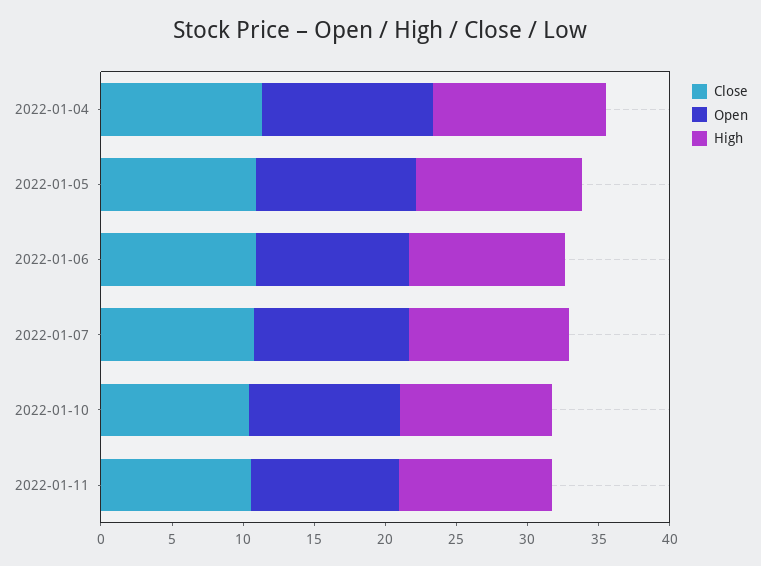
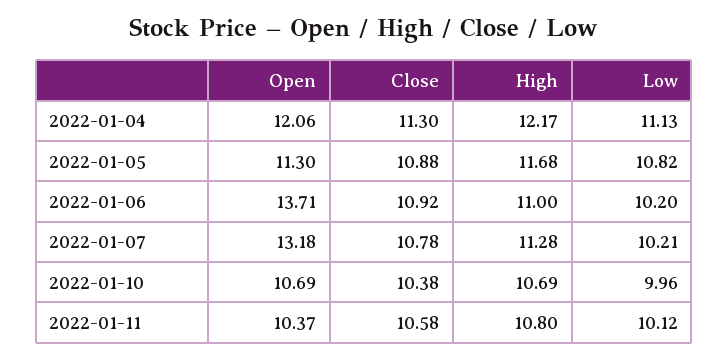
  {
    "Close": {
      "2022-01-04": 11.3,
      "2022-01-05": 10.88,
      "2022-01-06": 10.92,
      "2022-01-07": 10.78,
      "2022-01-10": 10.38,
      "2022-01-11": 10.58
    },
    "Open": {
      "2022-01-04": 12.06,
      "2022-01-05": 11.3,
-     "2022-01-06": 11,
+     "2022-01-06": 13.71,
-     "2022-01-07": 11,
+     "2022-01-07": 13.18,
      "2022-01-10": 10.69,
      "2022-01-11": 10.37
    },
    "High": {
      "2022-01-04": 12.17,
      "2022-01-05": 11.68,
      "2022-01-06": 11,
      "2022-01-07": 11.28,
      "2022-01-10": 10.69,
      "2022-01-11": 10.8
-   }
+   },
+   "Low": {
+     "2022-01-04": 11.13,
+     "2022-01-05": 10.82,
+     "2022-01-06": 10.2,
+     "2022-01-07": 10.21,
+     "2022-01-10": 9.96,
+     "2022-01-11": 10.12
+   }
  }

